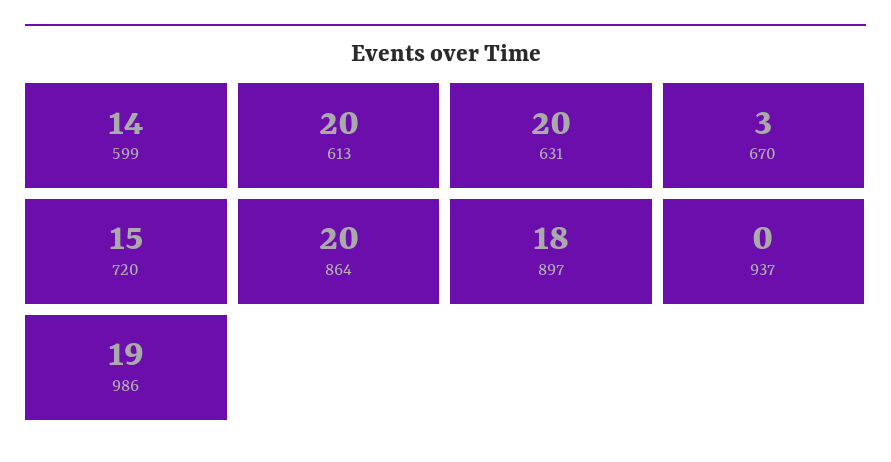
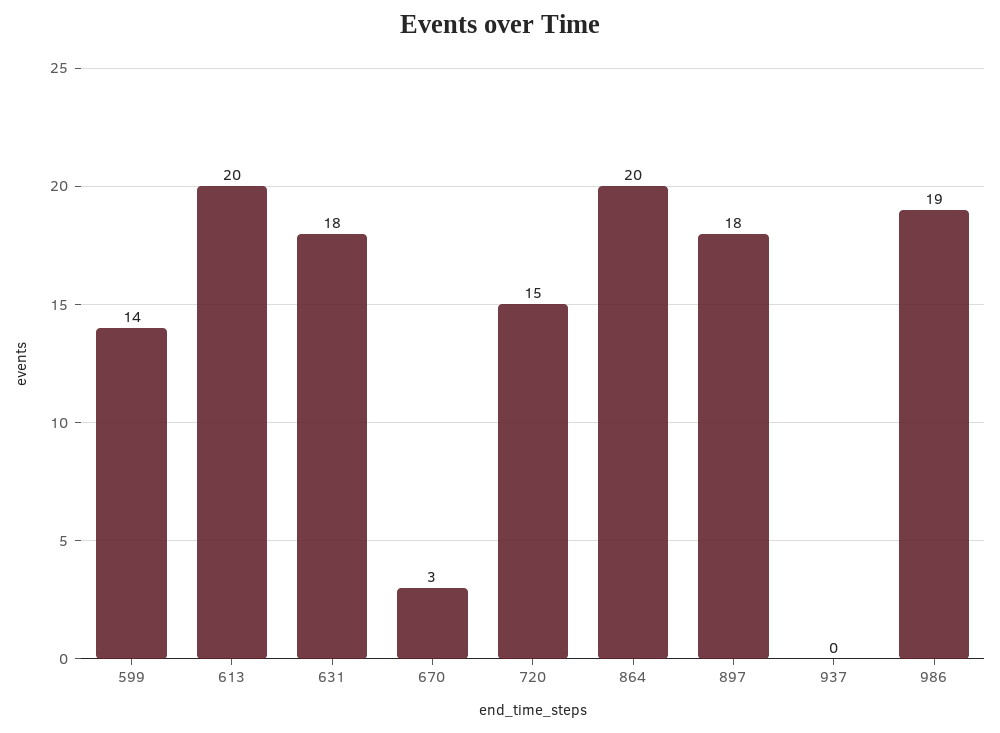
  {
    "599": 14,
    "613": 20,
-   "631": 20,
+   "631": 18,
    "670": 3,
    "720": 15,
    "864": 20,
    "897": 18,
    "937": 0,
    "986": 19
  }

